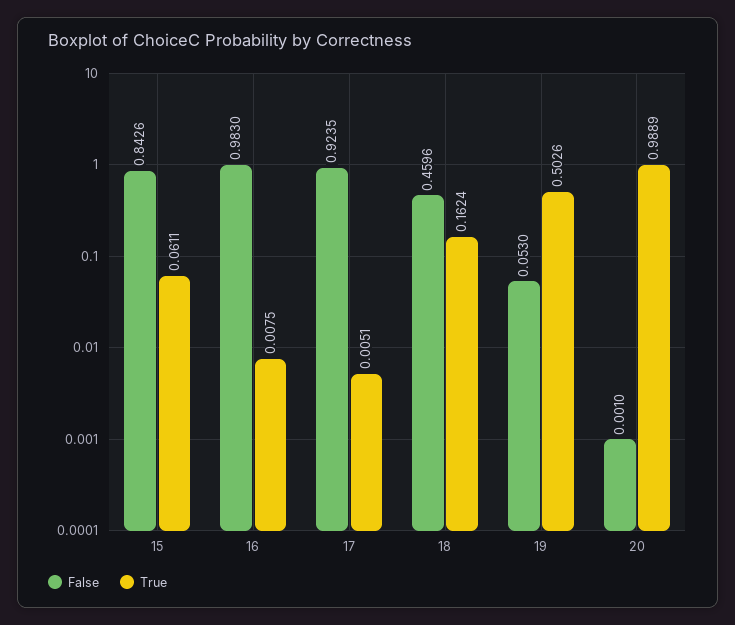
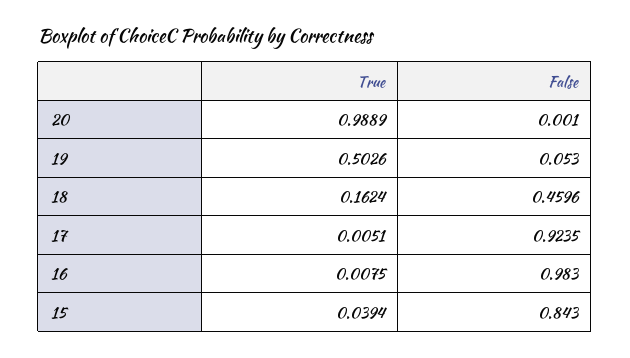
  {
    "False": {
-     "15": 0.8426,
+     "15": 0.843,
      "16": 0.983,
      "17": 0.9235,
      "18": 0.4596,
      "19": 0.053,
      "20": 0.001
    },
    "True": {
-     "15": 0.0611,
+     "15": 0.0394,
      "16": 0.0075,
      "17": 0.0051,
      "18": 0.1624,
      "19": 0.5026,
      "20": 0.9889
    }
  }

